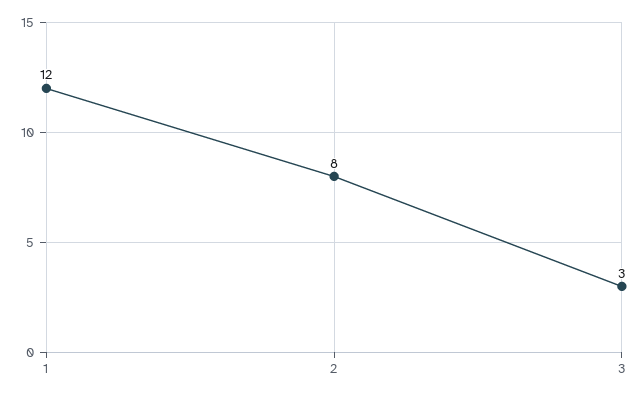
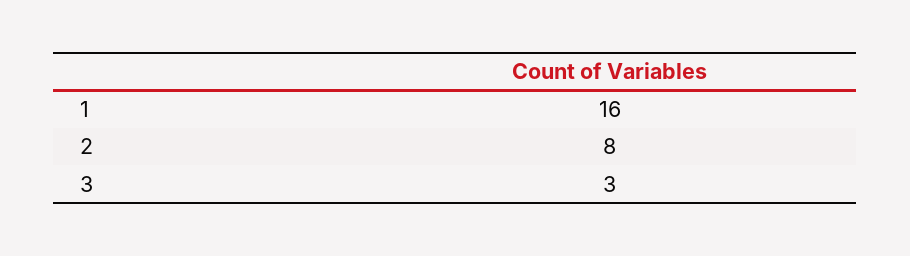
  {
-   "1": 12,
+   "1": 16,
    "2": 8,
    "3": 3
  }

